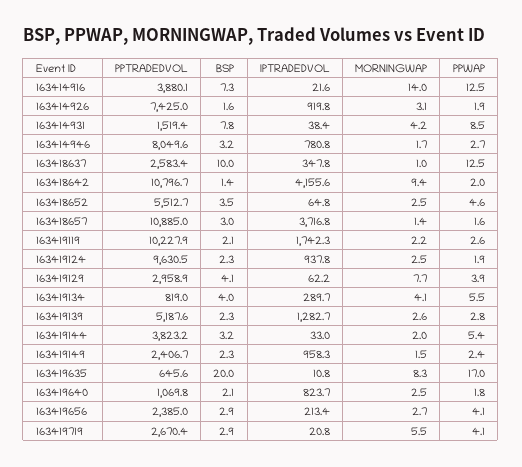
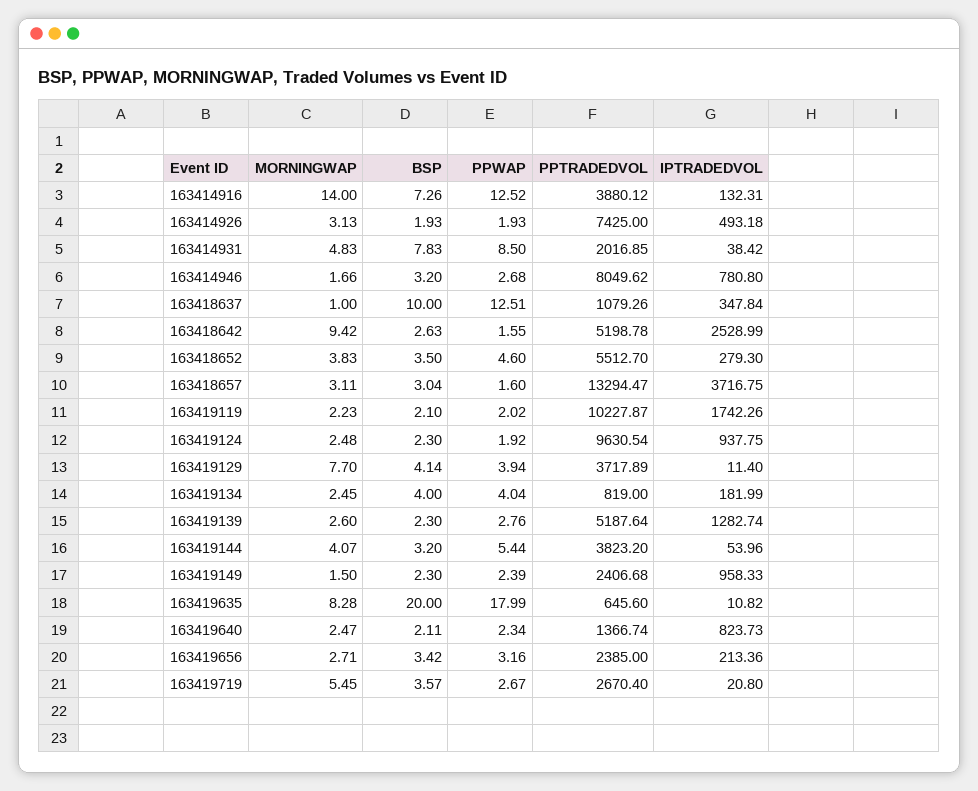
  {
    "PPTRADEDVOL": {
      "163414916": 3880.12,
      "163414926": 7425,
-     "163414931": 1519.4,
+     "163414931": 2016.85,
      "163414946": 8049.62,
-     "163418637": 2583.4,
+     "163418637": 1079.26,
-     "163418642": 10796.7,
+     "163418642": 5198.78,
      "163418652": 5512.7,
-     "163418657": 10885,
+     "163418657": 13294.47,
      "163419119": 10227.87,
      "163419124": 9630.54,
-     "163419129": 2958.9,
+     "163419129": 3717.89,
      "163419134": 819,
      "163419139": 5187.64,
      "163419144": 3823.2,
      "163419149": 2406.68,
      "163419635": 645.6,
-     "163419640": 1069.8,
+     "163419640": 1366.74,
      "163419656": 2385,
      "163419719": 2670.4
    },
    "BSP": {
      "163414916": 7.26,
-     "163414926": 1.6,
+     "163414926": 1.93,
      "163414931": 7.83,
      "163414946": 3.2,
      "163418637": 10,
-     "163418642": 1.4,
+     "163418642": 2.63,
      "163418652": 3.5,
      "163418657": 3.04,
      "163419119": 2.1,
      "163419124": 2.3,
      "163419129": 4.14,
      "163419134": 4,
      "163419139": 2.3,
      "163419144": 3.2,
      "163419149": 2.3,
      "163419635": 20,
      "163419640": 2.11,
-     "163419656": 2.9,
+     "163419656": 3.42,
-     "163419719": 2.9
+     "163419719": 3.57
    },
    "IPTRADEDVOL": {
-     "163414916": 21.6,
+     "163414916": 132.31,
-     "163414926": 919.8,
+     "163414926": 493.18,
      "163414931": 38.42,
      "163414946": 780.8,
      "163418637": 347.84,
-     "163418642": 4155.6,
+     "163418642": 2528.99,
-     "163418652": 64.8,
+     "163418652": 279.3,
      "163418657": 3716.75,
      "163419119": 1742.26,
      "163419124": 937.75,
-     "163419129": 62.2,
+     "163419129": 11.4,
-     "163419134": 289.7,
+     "163419134": 181.99,
      "163419139": 1282.74,
-     "163419144": 33,
+     "163419144": 53.96,
      "163419149": 958.33,
      "163419635": 10.82,
      "163419640": 823.73,
      "163419656": 213.36,
      "163419719": 20.8
    },
    "MORNINGWAP": {
      "163414916": 14,
      "163414926": 3.13,
-     "163414931": 4.2,
+     "163414931": 4.83,
      "163414946": 1.66,
      "163418637": 1,
      "163418642": 9.42,
-     "163418652": 2.5,
+     "163418652": 3.83,
-     "163418657": 1.4,
+     "163418657": 3.11,
      "163419119": 2.23,
      "163419124": 2.48,
      "163419129": 7.7,
-     "163419134": 4.1,
+     "163419134": 2.45,
      "163419139": 2.6,
-     "163419144": 2,
+     "163419144": 4.07,
      "163419149": 1.5,
      "163419635": 8.28,
      "163419640": 2.47,
      "163419656": 2.71,
      "163419719": 5.45
    },
    "PPWAP": {
      "163414916": 12.52,
      "163414926": 1.93,
      "163414931": 8.5,
      "163414946": 2.68,
      "163418637": 12.51,
-     "163418642": 2,
+     "163418642": 1.55,
      "163418652": 4.6,
      "163418657": 1.6,
-     "163419119": 2.6,
+     "163419119": 2.02,
      "163419124": 1.92,
      "163419129": 3.94,
-     "163419134": 5.5,
+     "163419134": 4.04,
      "163419139": 2.76,
      "163419144": 5.44,
      "163419149": 2.39,
-     "163419635": 17,
+     "163419635": 17.99,
-     "163419640": 1.8,
+     "163419640": 2.34,
-     "163419656": 4.1,
+     "163419656": 3.16,
-     "163419719": 4.1
+     "163419719": 2.67
    }
  }

